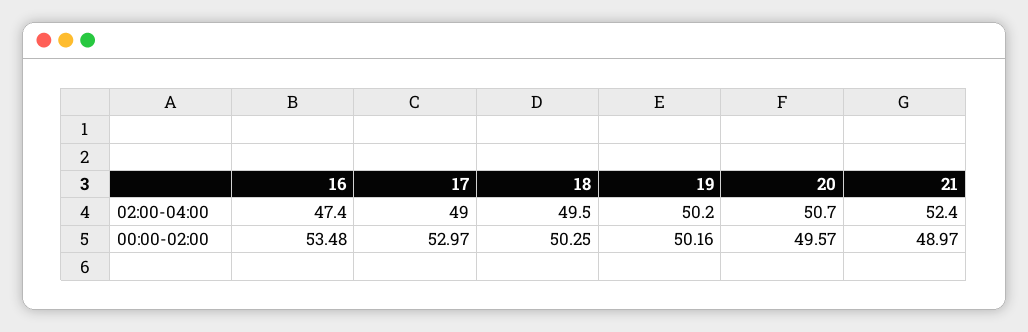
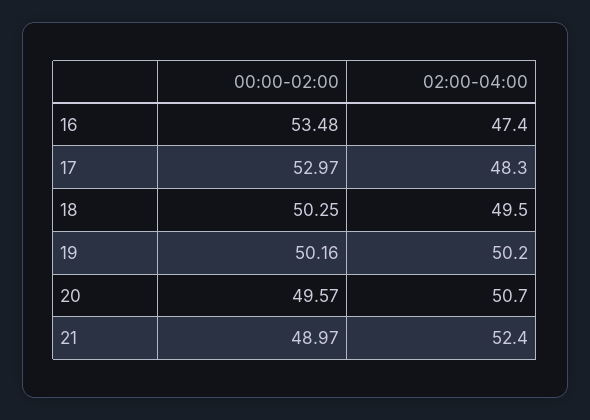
  {
    "16": {
      "02:00-04:00": 47.4,
      "00:00-02:00": 53.48
    },
    "17": {
-     "02:00-04:00": 49,
+     "02:00-04:00": 48.3,
      "00:00-02:00": 52.97
    },
    "18": {
      "02:00-04:00": 49.5,
      "00:00-02:00": 50.25
    },
    "19": {
      "02:00-04:00": 50.2,
      "00:00-02:00": 50.16
    },
    "20": {
      "02:00-04:00": 50.7,
      "00:00-02:00": 49.57
    },
    "21": {
      "02:00-04:00": 52.4,
      "00:00-02:00": 48.97
    }
  }

